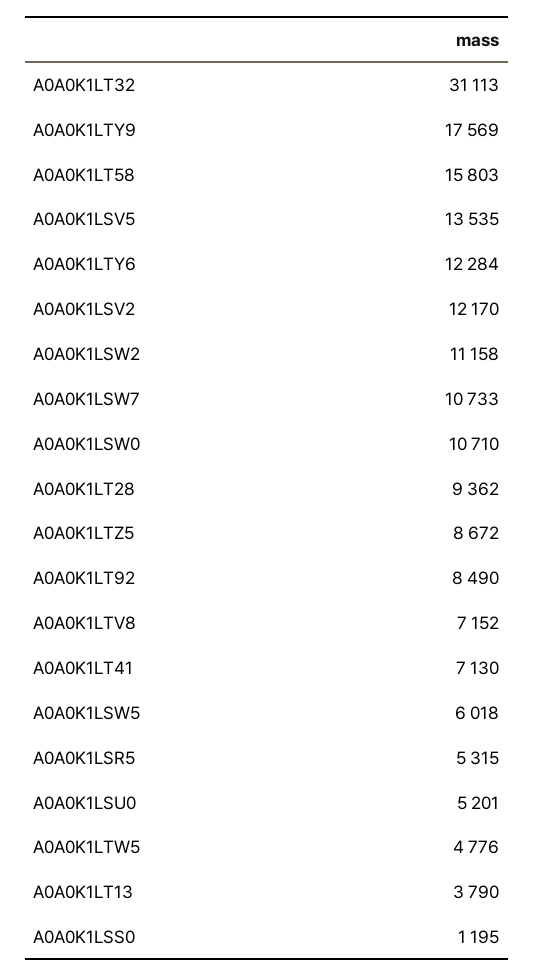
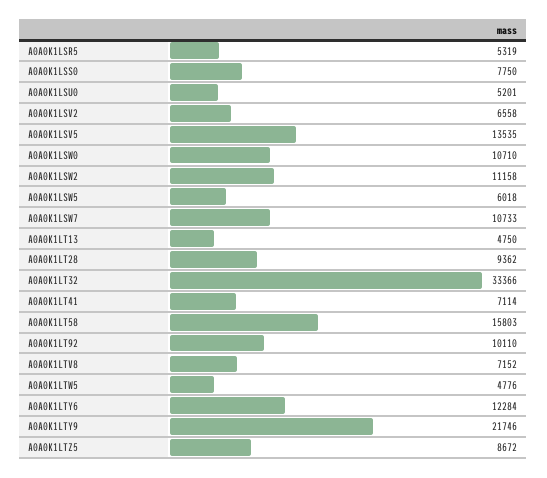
  {
-   "A0A0K1LT32": 31113,
+   "A0A0K1LT32": 33366,
-   "A0A0K1LTY9": 17569,
+   "A0A0K1LTY9": 21746,
    "A0A0K1LT58": 15803,
    "A0A0K1LSV5": 13535,
    "A0A0K1LTY6": 12284,
-   "A0A0K1LSV2": 12170,
+   "A0A0K1LSV2": 6558,
    "A0A0K1LSW2": 11158,
    "A0A0K1LSW7": 10733,
    "A0A0K1LSW0": 10710,
    "A0A0K1LT28": 9362,
    "A0A0K1LTZ5": 8672,
-   "A0A0K1LT92": 8490,
+   "A0A0K1LT92": 10110,
    "A0A0K1LTV8": 7152,
-   "A0A0K1LT41": 7130,
+   "A0A0K1LT41": 7114,
    "A0A0K1LSW5": 6018,
-   "A0A0K1LSR5": 5315,
+   "A0A0K1LSR5": 5319,
    "A0A0K1LSU0": 5201,
    "A0A0K1LTW5": 4776,
-   "A0A0K1LT13": 3790,
+   "A0A0K1LT13": 4750,
-   "A0A0K1LSS0": 1195
+   "A0A0K1LSS0": 7750
  }

